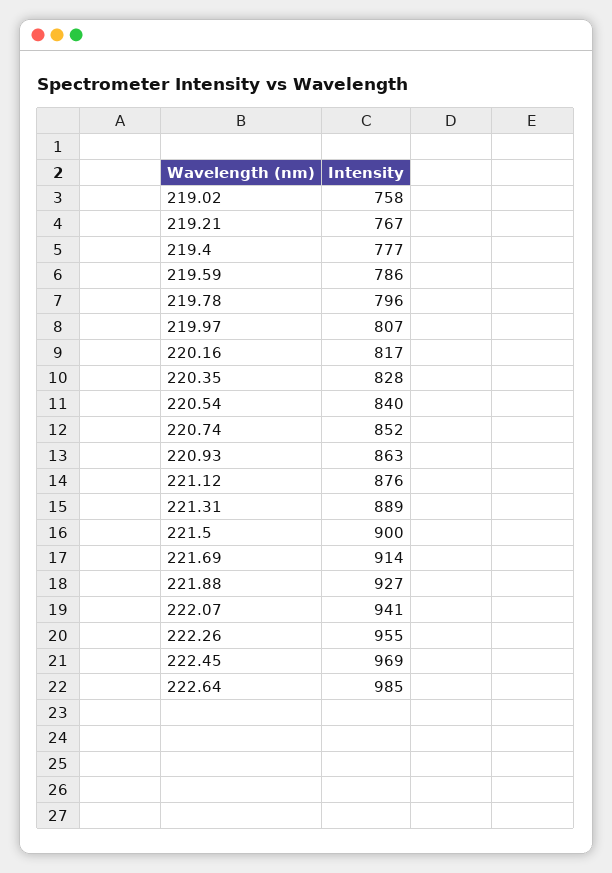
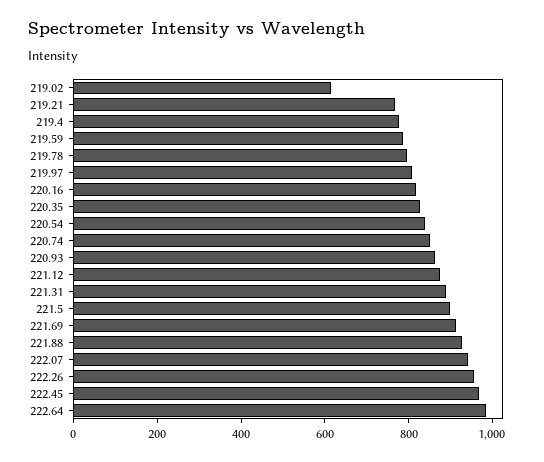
  {
-   "219.02": 758,
+   "219.02": 600,
    "219.21": 767,
    "219.4": 777,
    "219.59": 786,
    "219.78": 796,
    "219.97": 807,
    "220.16": 817,
    "220.35": 828,
    "220.54": 840,
    "220.74": 852,
    "220.93": 863,
    "221.12": 876,
    "221.31": 889,
    "221.5": 900,
    "221.69": 914,
    "221.88": 927,
    "222.07": 941,
    "222.26": 955,
    "222.45": 969,
    "222.64": 985
  }

